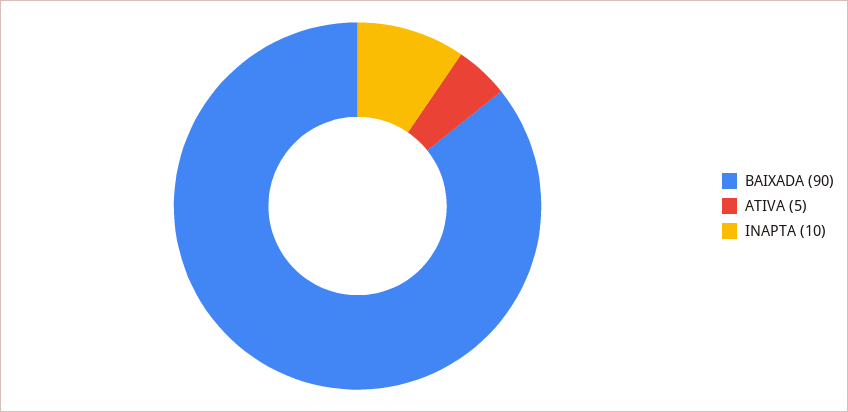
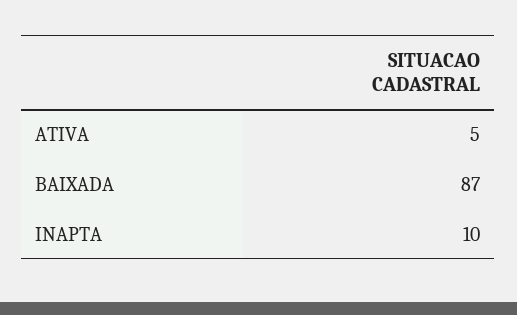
  {
-   "BAIXADA": 90,
+   "BAIXADA": 87,
    "ATIVA": 5,
    "INAPTA": 10
  }

